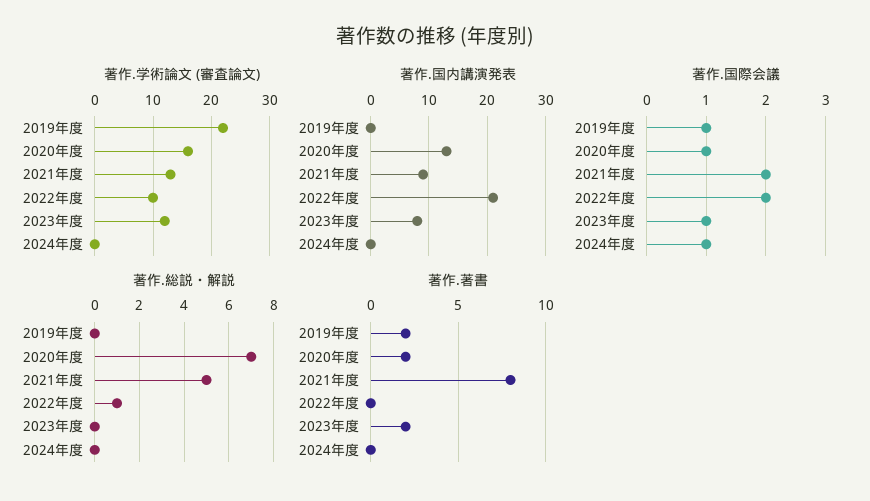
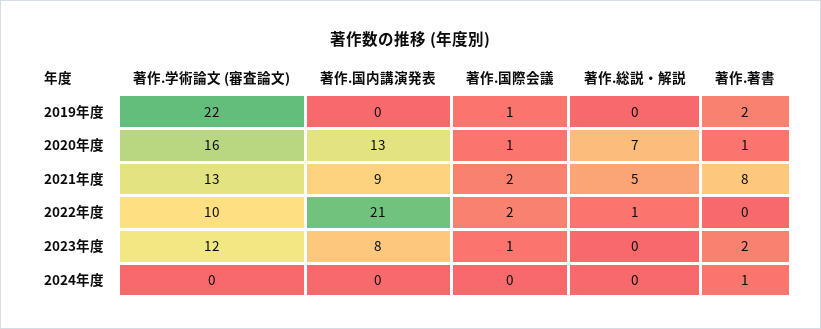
  {
    "著作.学術論文 (審査論文)": {
      "2019年度": 22,
      "2020年度": 16,
      "2021年度": 13,
      "2022年度": 10,
      "2023年度": 12,
      "2024年度": 0
    },
    "著作.国内講演発表": {
      "2019年度": 0,
      "2020年度": 13,
      "2021年度": 9,
      "2022年度": 21,
      "2023年度": 8,
      "2024年度": 0
    },
    "著作.国際会議": {
      "2019年度": 1,
      "2020年度": 1,
      "2021年度": 2,
      "2022年度": 2,
      "2023年度": 1,
-     "2024年度": 1
+     "2024年度": 0
    },
    "著作.総説・解説": {
      "2019年度": 0,
      "2020年度": 7,
      "2021年度": 5,
      "2022年度": 1,
      "2023年度": 0,
      "2024年度": 0
    },
    "著作.著書": {
      "2019年度": 2,
-     "2020年度": 2,
+     "2020年度": 1,
      "2021年度": 8,
      "2022年度": 0,
      "2023年度": 2,
-     "2024年度": 0
+     "2024年度": 1
    }
  }

